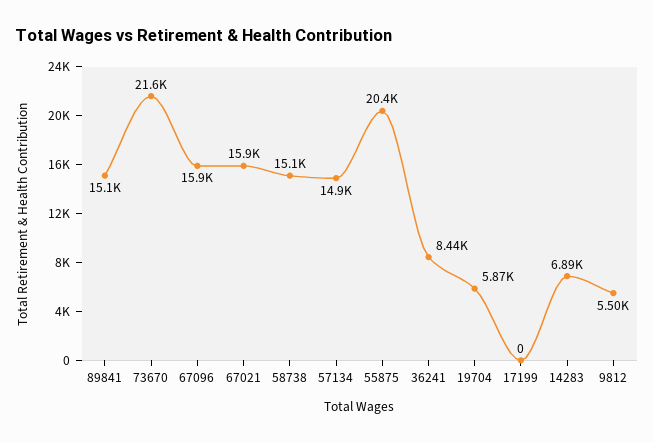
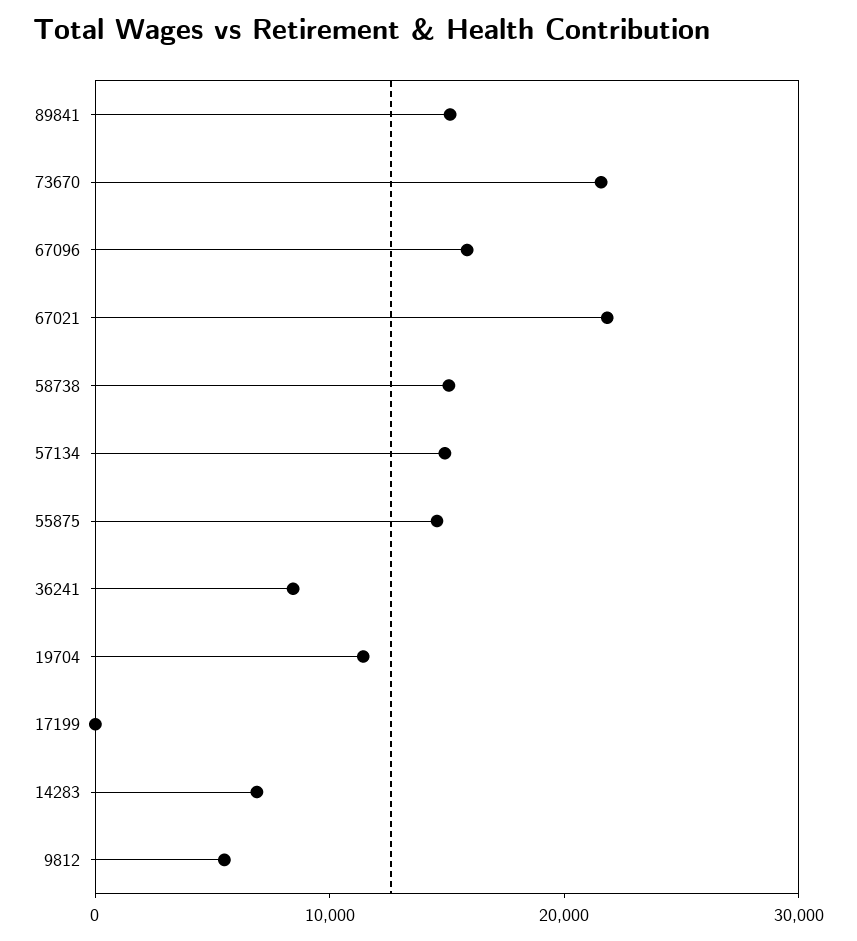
  {
    "89841": 15100,
    "73670": 21600,
    "67096": 15900,
-   "67021": 15900,
+   "67021": 22000,
    "58738": 15100,
    "57134": 14900,
-   "55875": 20400,
+   "55875": 14000,
    "36241": 8440,
-   "19704": 5870,
+   "19704": 12000,
    "17199": 0,
    "14283": 6890,
    "9812": 5500
  }

